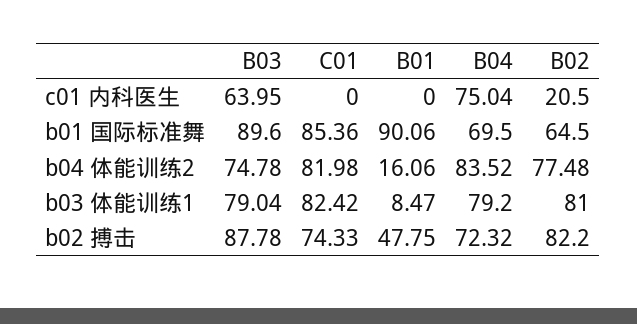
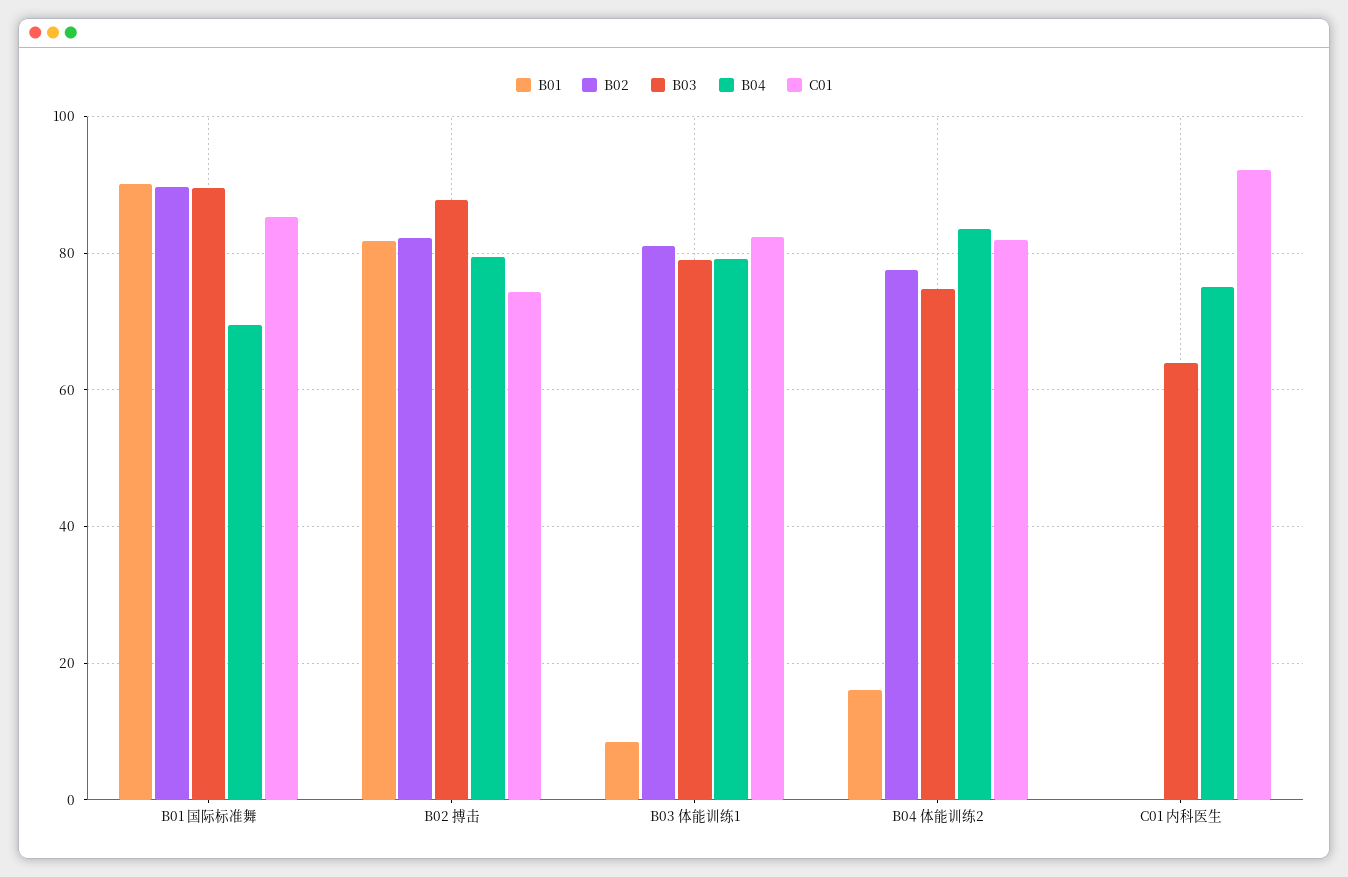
  {
    "B03": {
      "c01 内科医生": 63.95,
      "b01 国际标准舞": 89.6,
      "b04 体能训练2": 74.78,
      "b03 体能训练1": 79.04,
      "b02 搏击": 87.78
    },
    "C01": {
-     "c01 内科医生": 0,
+     "c01 内科医生": 92,
      "b01 国际标准舞": 85.36,
      "b04 体能训练2": 81.98,
      "b03 体能训练1": 82.42,
      "b02 搏击": 74.33
    },
    "B01": {
      "c01 内科医生": 0,
      "b01 国际标准舞": 90.06,
      "b04 体能训练2": 16.06,
      "b03 体能训练1": 8.47,
-     "b02 搏击": 47.75
+     "b02 搏击": 82
    },
    "B04": {
      "c01 内科医生": 75.04,
      "b01 国际标准舞": 69.5,
      "b04 体能训练2": 83.52,
      "b03 体能训练1": 79.2,
-     "b02 搏击": 72.32
+     "b02 搏击": 80
    },
    "B02": {
-     "c01 内科医生": 20.5,
+     "c01 内科医生": 0,
-     "b01 国际标准舞": 64.5,
+     "b01 国际标准舞": 90,
      "b04 体能训练2": 77.48,
      "b03 体能训练1": 81,
      "b02 搏击": 82.2
    }
  }

